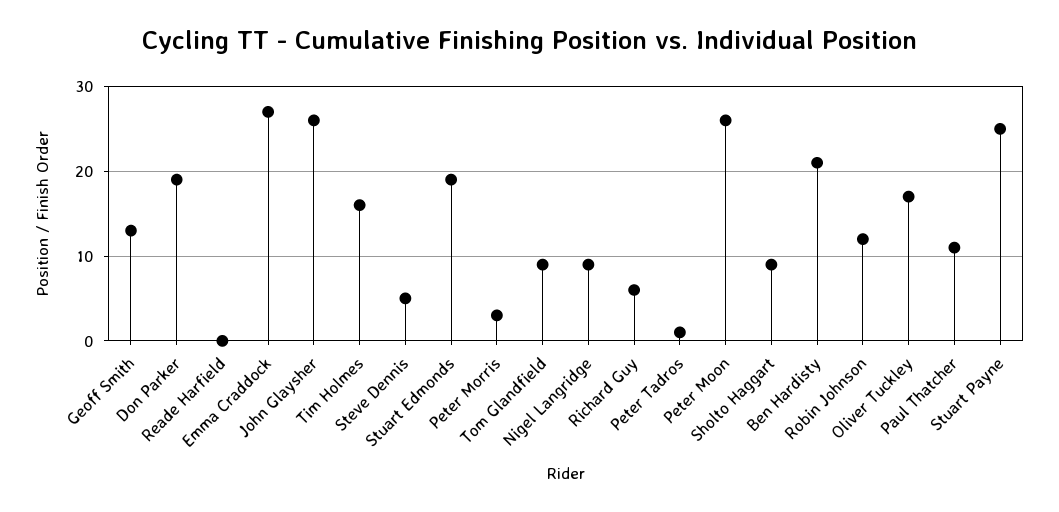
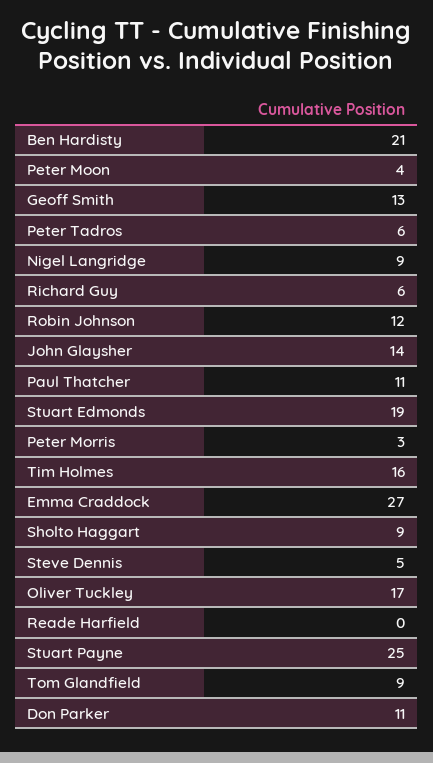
  {
    "Geoff Smith": 13,
-   "Don Parker": 19,
+   "Don Parker": 11,
    "Reade Harfield": 0,
    "Emma Craddock": 27,
-   "John Glaysher": 26,
+   "John Glaysher": 14,
    "Tim Holmes": 16,
    "Steve Dennis": 5,
    "Stuart Edmonds": 19,
    "Peter Morris": 3,
    "Tom Glandfield": 9,
    "Nigel Langridge": 9,
    "Richard Guy": 6,
-   "Peter Tadros": 1,
+   "Peter Tadros": 6,
-   "Peter Moon": 26,
+   "Peter Moon": 4,
    "Sholto Haggart": 9,
    "Ben Hardisty": 21,
    "Robin Johnson": 12,
    "Oliver Tuckley": 17,
    "Paul Thatcher": 11,
    "Stuart Payne": 25
  }

